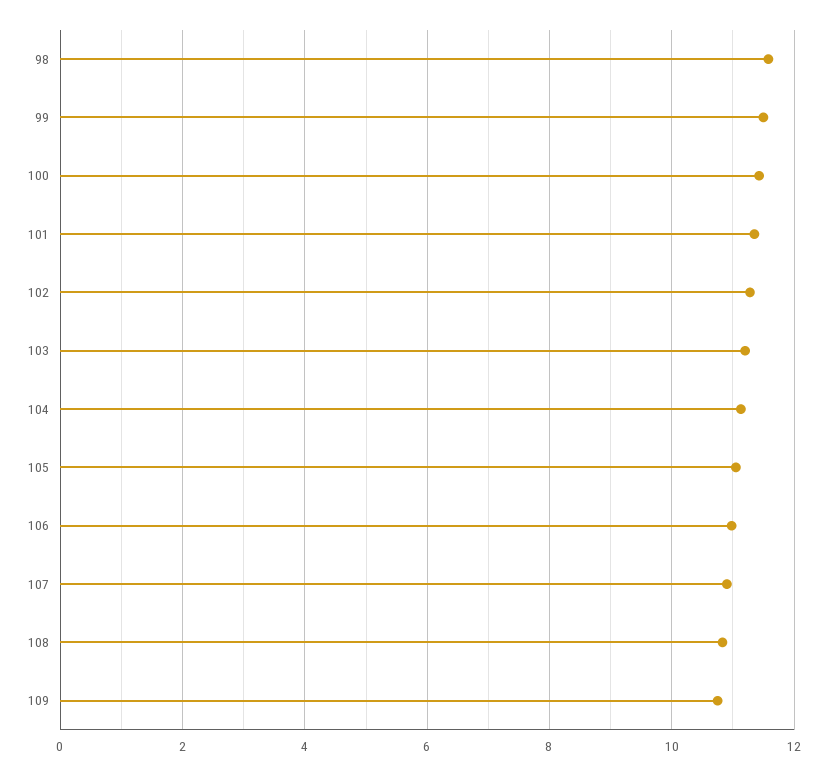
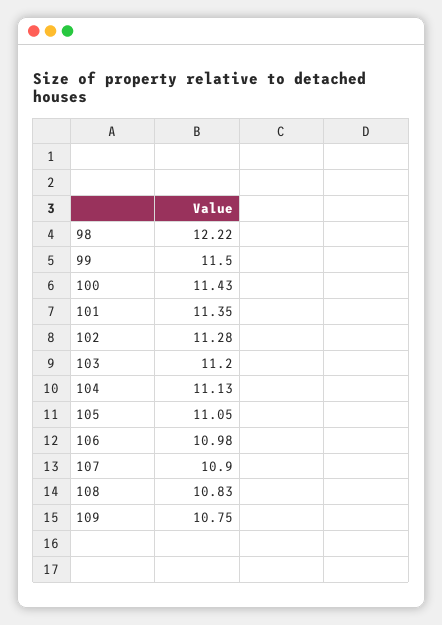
  {
-   "98": 11.6,
+   "98": 12.22,
    "99": 11.5,
    "100": 11.43,
    "101": 11.35,
    "102": 11.28,
    "103": 11.2,
    "104": 11.13,
    "105": 11.05,
    "106": 10.98,
    "107": 10.9,
    "108": 10.83,
    "109": 10.75
  }

